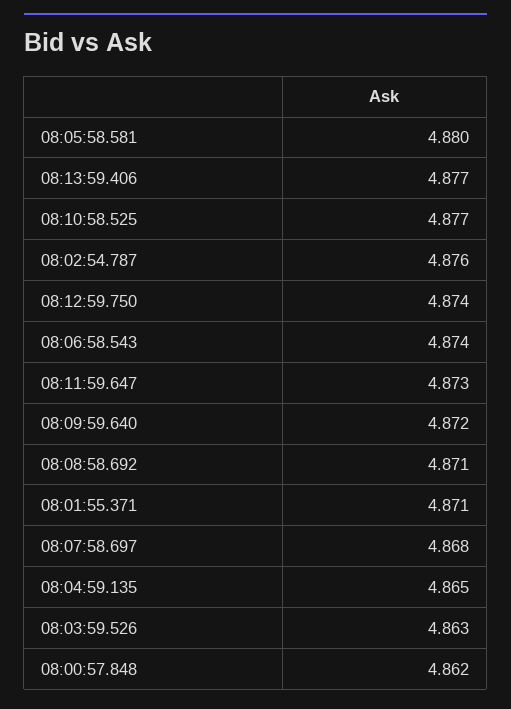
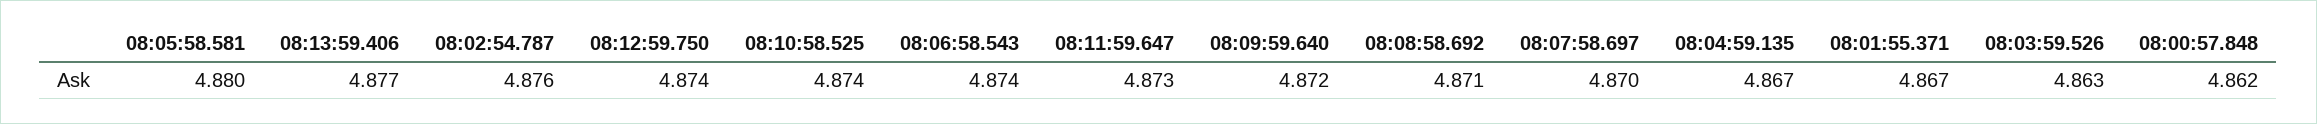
  {
    "08:05:58.581": 4.88,
    "08:13:59.406": 4.877,
-   "08:10:58.525": 4.877,
+   "08:10:58.525": 4.874,
    "08:02:54.787": 4.876,
    "08:12:59.750": 4.874,
    "08:06:58.543": 4.874,
    "08:11:59.647": 4.873,
    "08:09:59.640": 4.872,
    "08:08:58.692": 4.871,
-   "08:01:55.371": 4.871,
+   "08:01:55.371": 4.867,
-   "08:07:58.697": 4.868,
+   "08:07:58.697": 4.87,
-   "08:04:59.135": 4.865,
+   "08:04:59.135": 4.867,
    "08:03:59.526": 4.863,
    "08:00:57.848": 4.862
  }

